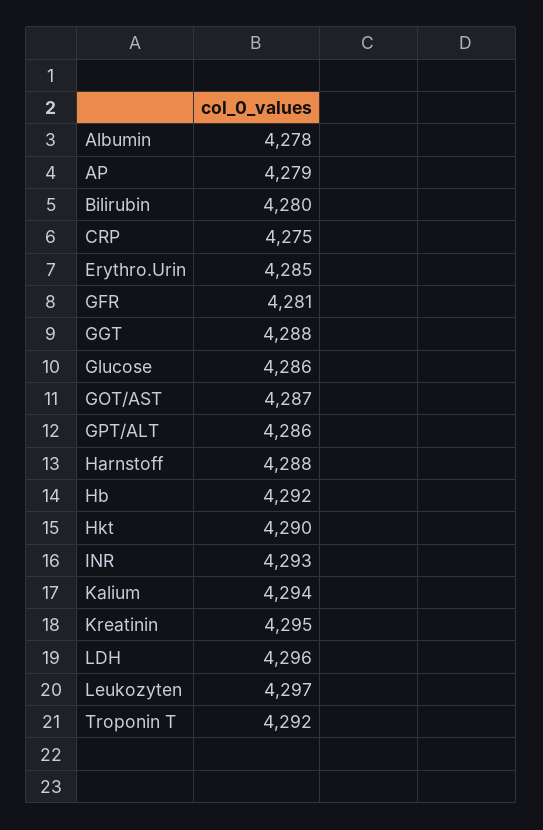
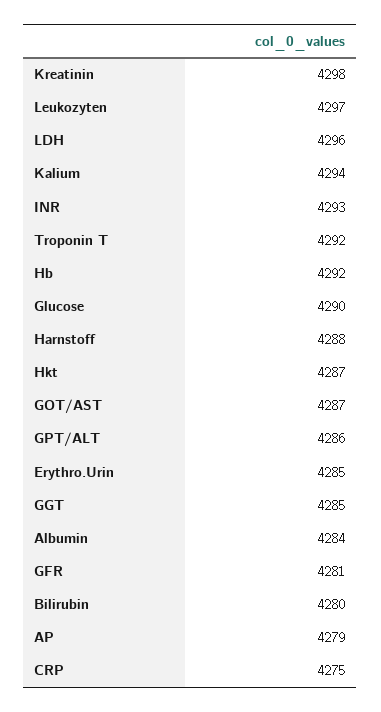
  {
-   "Albumin": 4278,
+   "Albumin": 4284,
    "AP": 4279,
    "Bilirubin": 4280,
    "CRP": 4275,
    "Erythro.Urin": 4285,
    "GFR": 4281,
-   "GGT": 4288,
+   "GGT": 4285,
-   "Glucose": 4286,
+   "Glucose": 4290,
    "GOT/AST": 4287,
    "GPT/ALT": 4286,
    "Harnstoff": 4288,
    "Hb": 4292,
-   "Hkt": 4290,
+   "Hkt": 4287,
    "INR": 4293,
    "Kalium": 4294,
-   "Kreatinin": 4295,
+   "Kreatinin": 4298,
    "LDH": 4296,
    "Leukozyten": 4297,
    "Troponin T": 4292
  }

